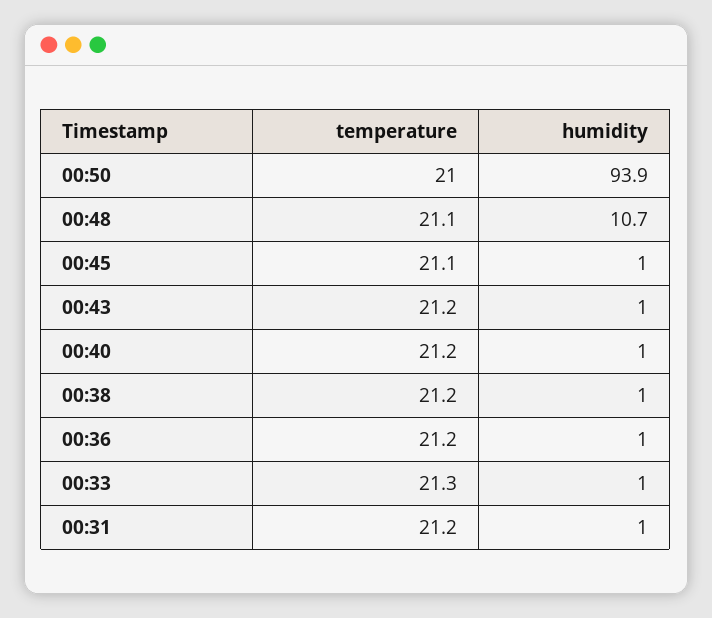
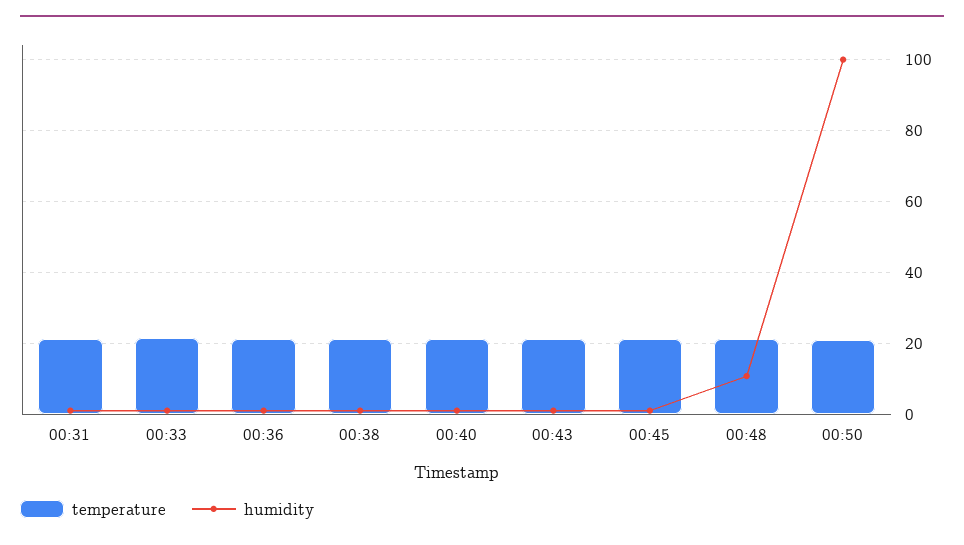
  {
    "temperature": {
      "00:50": 21,
      "00:48": 21.1,
      "00:45": 21.1,
      "00:43": 21.2,
      "00:40": 21.2,
      "00:38": 21.2,
      "00:36": 21.2,
      "00:33": 21.3,
      "00:31": 21.2
    },
    "humidity": {
-     "00:50": 93.9,
+     "00:50": 100,
      "00:48": 10.7,
      "00:45": 1,
      "00:43": 1,
      "00:40": 1,
      "00:38": 1,
      "00:36": 1,
      "00:33": 1,
      "00:31": 1
    }
  }

